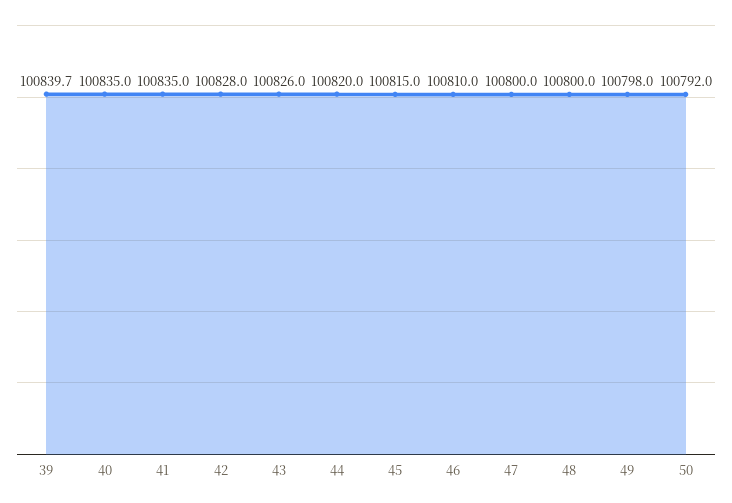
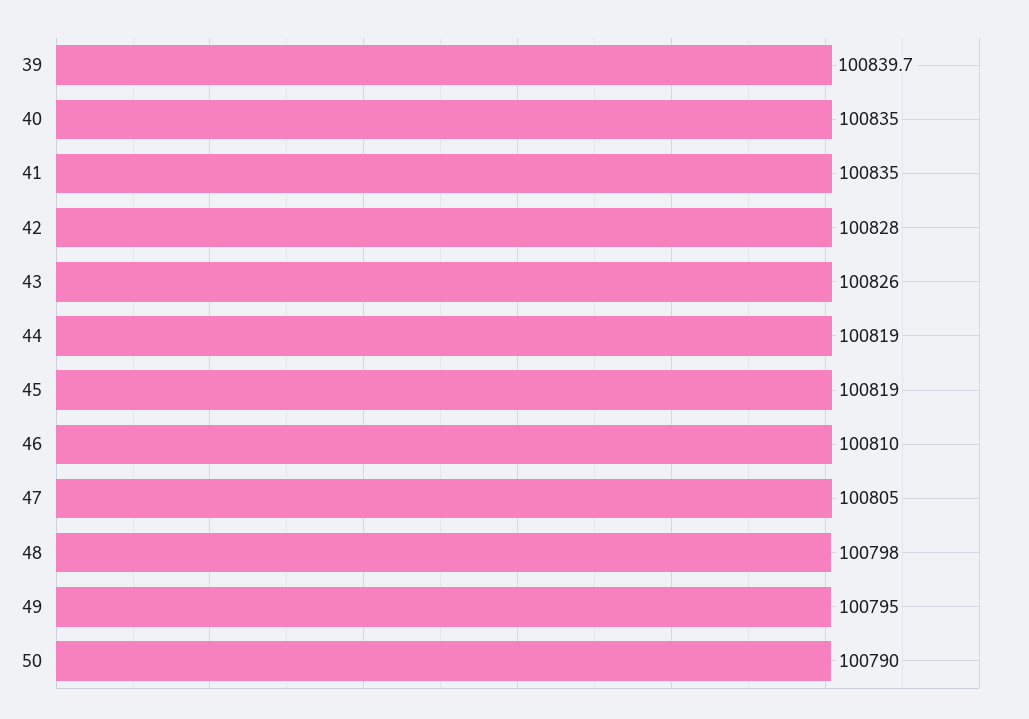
  {
    "39": 100839.7,
    "40": 100835,
    "41": 100835,
    "42": 100828,
    "43": 100826,
-   "44": 100820,
+   "44": 100819,
-   "45": 100815,
+   "45": 100819,
    "46": 100810,
-   "47": 100800,
+   "47": 100805,
-   "48": 100800,
+   "48": 100798,
-   "49": 100798,
+   "49": 100795,
-   "50": 100792
+   "50": 100790
  }

